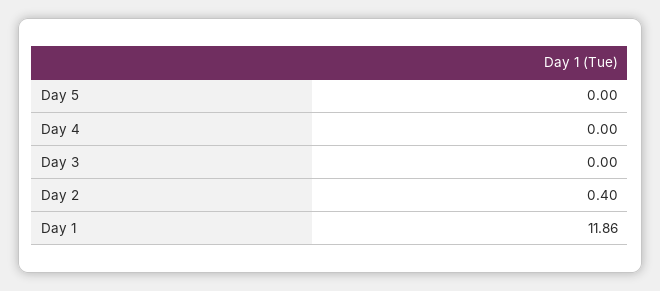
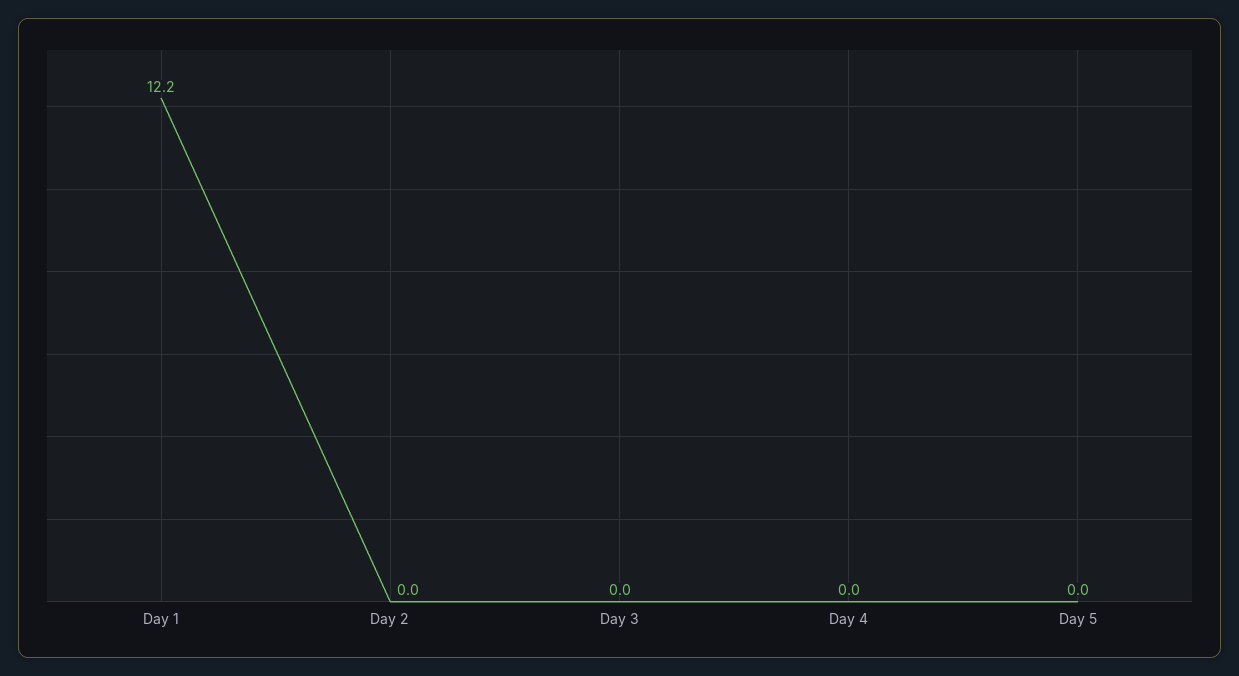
  {
    "Day 5": 0,
    "Day 4": 0,
    "Day 3": 0,
-   "Day 2": 0.4,
+   "Day 2": 0,
-   "Day 1": 11.86
+   "Day 1": 12.2
  }

